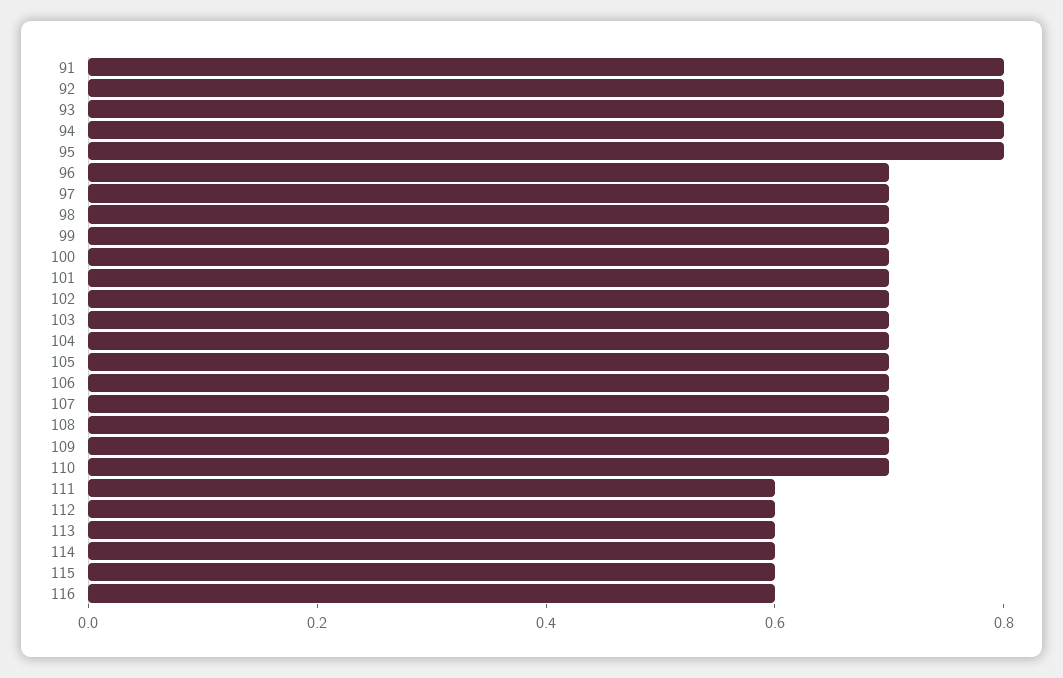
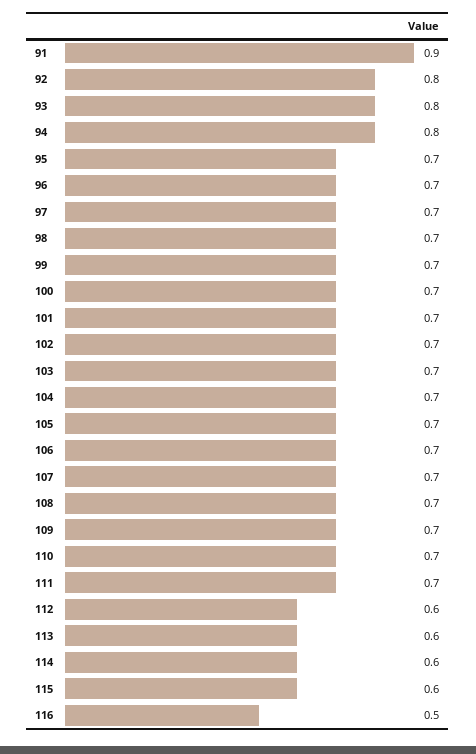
  {
-   "91": 0.8,
+   "91": 0.9,
    "92": 0.8,
    "93": 0.8,
    "94": 0.8,
-   "95": 0.8,
+   "95": 0.7,
    "96": 0.7,
    "97": 0.7,
    "98": 0.7,
    "99": 0.7,
    "100": 0.7,
    "101": 0.7,
    "102": 0.7,
    "103": 0.7,
    "104": 0.7,
    "105": 0.7,
    "106": 0.7,
    "107": 0.7,
    "108": 0.7,
    "109": 0.7,
    "110": 0.7,
-   "111": 0.6,
+   "111": 0.7,
    "112": 0.6,
    "113": 0.6,
    "114": 0.6,
    "115": 0.6,
-   "116": 0.6
+   "116": 0.5
  }

